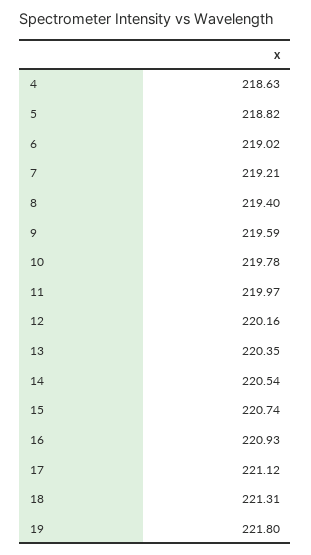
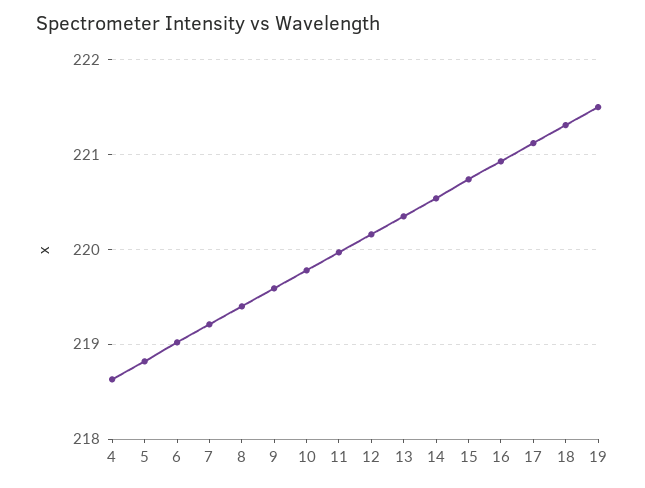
  {
    "4": 218.63,
    "5": 218.82,
    "6": 219.02,
    "7": 219.21,
    "8": 219.4,
    "9": 219.59,
    "10": 219.78,
    "11": 219.97,
    "12": 220.16,
    "13": 220.35,
    "14": 220.54,
    "15": 220.74,
    "16": 220.93,
    "17": 221.12,
    "18": 221.31,
-   "19": 221.8
+   "19": 221.5
  }

